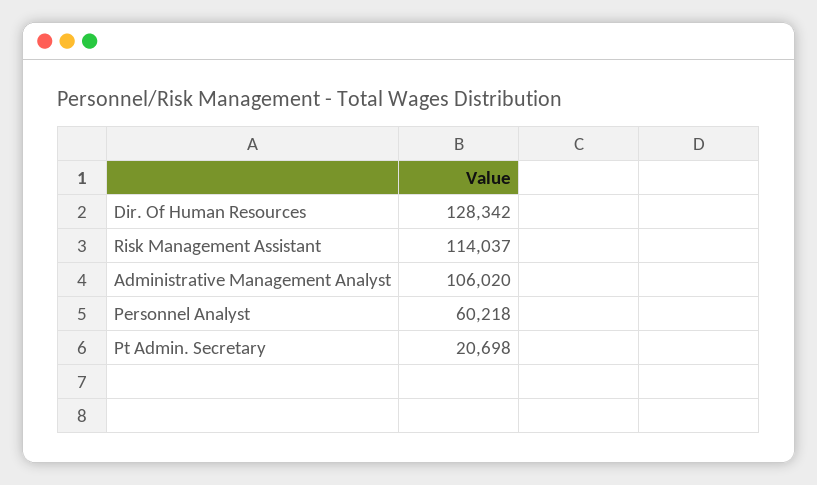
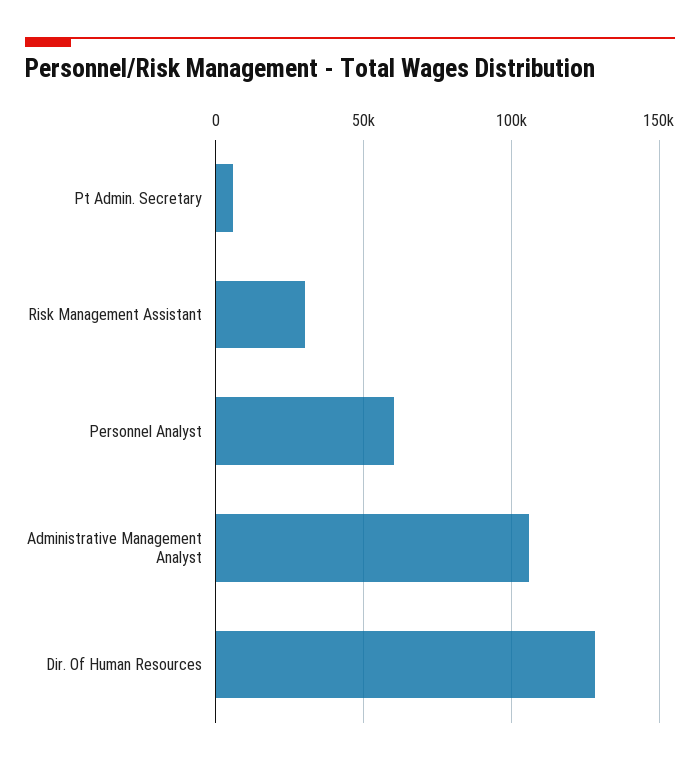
  {
    "Dir. Of Human Resources": 128342,
-   "Risk Management Assistant": 114037,
+   "Risk Management Assistant": 30000,
    "Administrative Management Analyst": 106020,
    "Personnel Analyst": 60218,
-   "Pt Admin. Secretary": 20698
+   "Pt Admin. Secretary": 5000
  }

